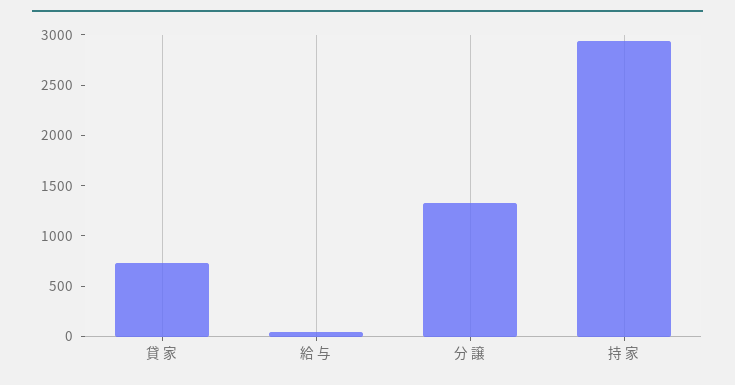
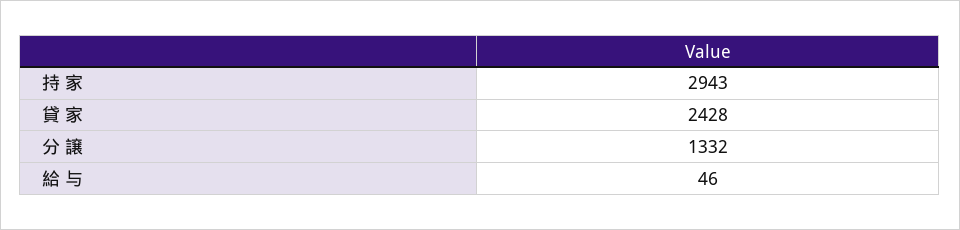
  {
-   "貸 家": 700,
+   "貸 家": 2428,
    "給 与": 46,
    "分 譲": 1332,
    "持 家": 2943
  }

